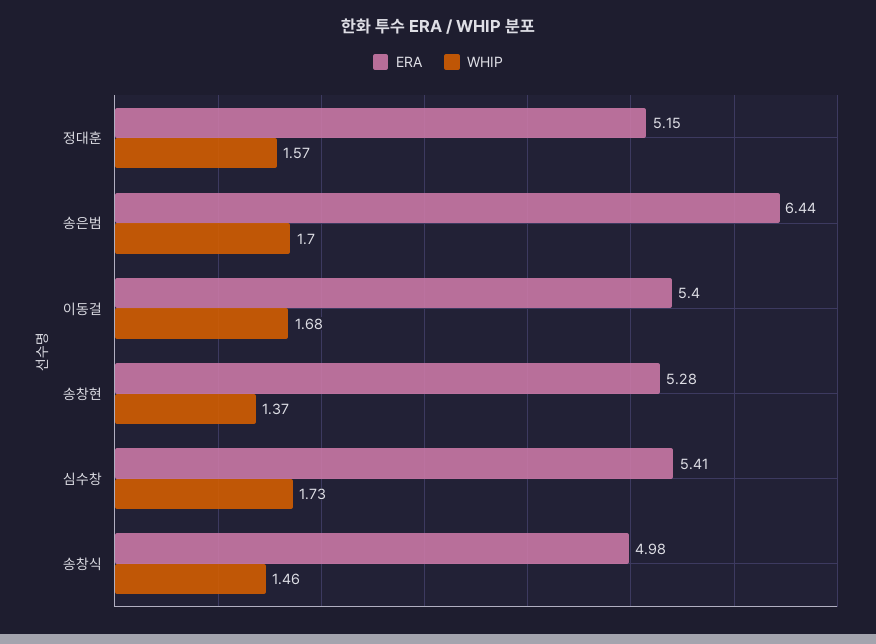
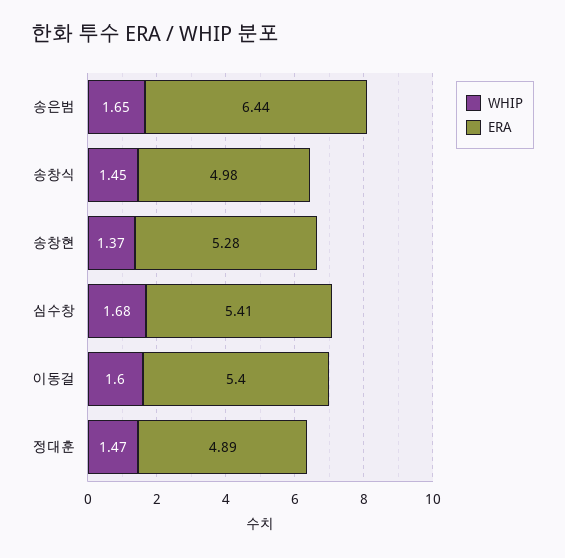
  {
    "ERA": {
-     "정대훈": 5.15,
+     "정대훈": 4.89,
      "송은범": 6.44,
      "이동걸": 5.4,
      "송창현": 5.28,
      "심수창": 5.41,
      "송창식": 4.98
    },
    "WHIP": {
-     "정대훈": 1.57,
+     "정대훈": 1.47,
-     "송은범": 1.7,
+     "송은범": 1.65,
-     "이동걸": 1.68,
+     "이동걸": 1.6,
      "송창현": 1.37,
-     "심수창": 1.73,
+     "심수창": 1.68,
-     "송창식": 1.46
+     "송창식": 1.45
    }
  }

